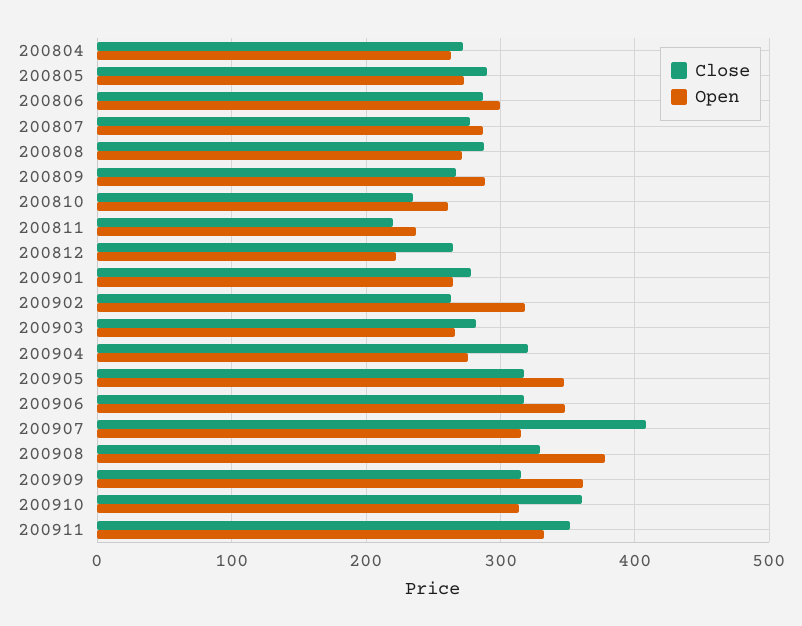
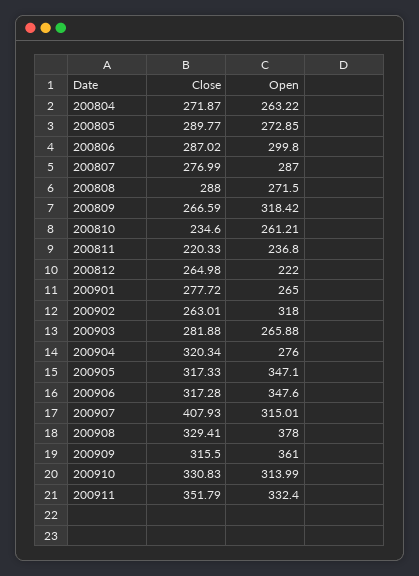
  {
    "Close": {
      "200804": 271.87,
      "200805": 289.77,
      "200806": 287.02,
      "200807": 276.99,
      "200808": 288,
      "200809": 266.59,
      "200810": 234.6,
      "200811": 220.33,
      "200812": 264.98,
      "200901": 277.72,
      "200902": 263.01,
      "200903": 281.88,
      "200904": 320.34,
      "200905": 317.33,
      "200906": 317.28,
      "200907": 407.93,
      "200908": 329.41,
      "200909": 315.5,
-     "200910": 360,
+     "200910": 330.83,
      "200911": 351.79
    },
    "Open": {
      "200804": 263.22,
      "200805": 272.85,
      "200806": 299.8,
      "200807": 287,
      "200808": 271.5,
-     "200809": 290,
+     "200809": 318.42,
      "200810": 261.21,
      "200811": 236.8,
      "200812": 222,
      "200901": 265,
      "200902": 318,
      "200903": 265.88,
      "200904": 276,
      "200905": 347.1,
      "200906": 347.6,
      "200907": 315.01,
      "200908": 378,
      "200909": 361,
      "200910": 313.99,
      "200911": 332.4
    }
  }

